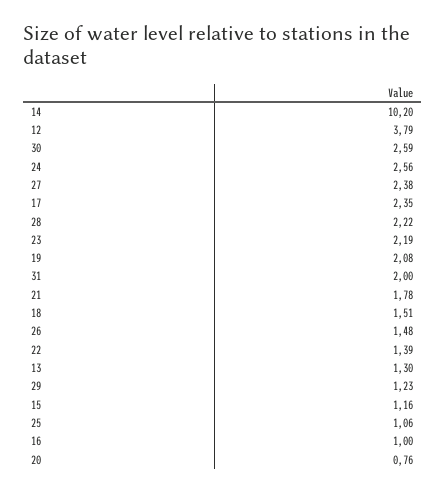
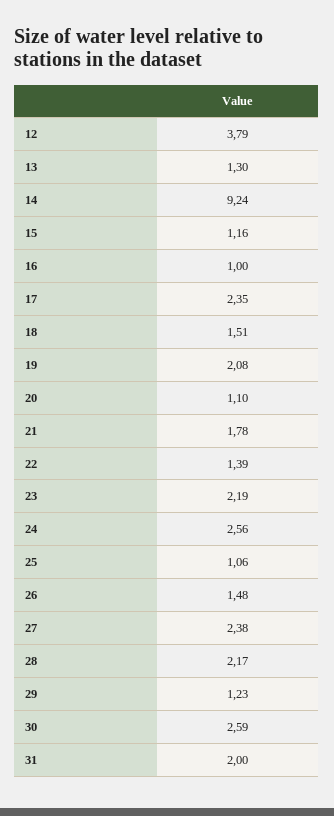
  {
-   "14": 10.2,
+   "14": 9.24,
    "12": 3.79,
    "30": 2.59,
    "24": 2.56,
    "27": 2.38,
    "17": 2.35,
-   "28": 2.22,
+   "28": 2.17,
    "23": 2.19,
    "19": 2.08,
    "31": 2,
    "21": 1.78,
    "18": 1.51,
    "26": 1.48,
    "22": 1.39,
    "13": 1.3,
    "29": 1.23,
    "15": 1.16,
    "25": 1.06,
    "16": 1,
-   "20": 0.76
+   "20": 1.1
  }

